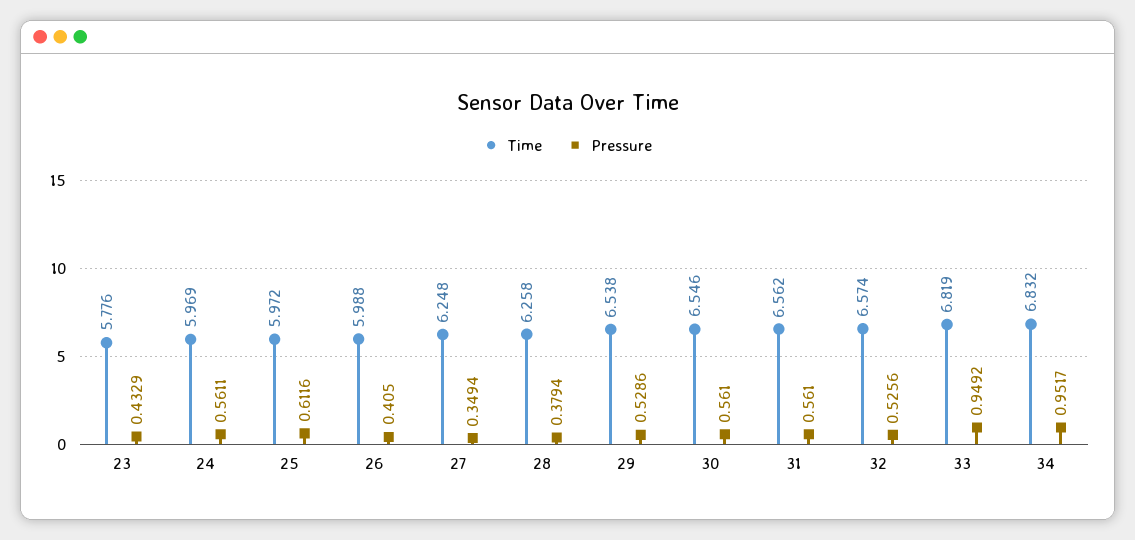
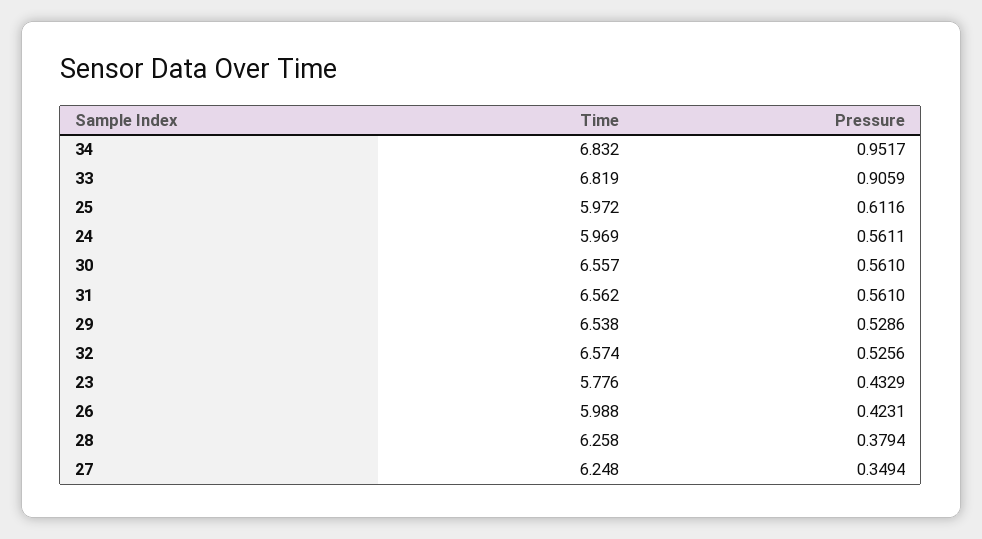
  {
    "Time": {
      "23": 5.776,
      "24": 5.969,
      "25": 5.972,
      "26": 5.988,
      "27": 6.248,
      "28": 6.258,
      "29": 6.538,
-     "30": 6.546,
+     "30": 6.557,
      "31": 6.562,
      "32": 6.574,
      "33": 6.819,
      "34": 6.832
    },
    "Pressure": {
      "23": 0.4329,
      "24": 0.5611,
      "25": 0.6116,
-     "26": 0.405,
+     "26": 0.4231,
      "27": 0.3494,
      "28": 0.3794,
      "29": 0.5286,
      "30": 0.561,
      "31": 0.561,
      "32": 0.5256,
-     "33": 0.9492,
+     "33": 0.9059,
      "34": 0.9517
    }
  }

